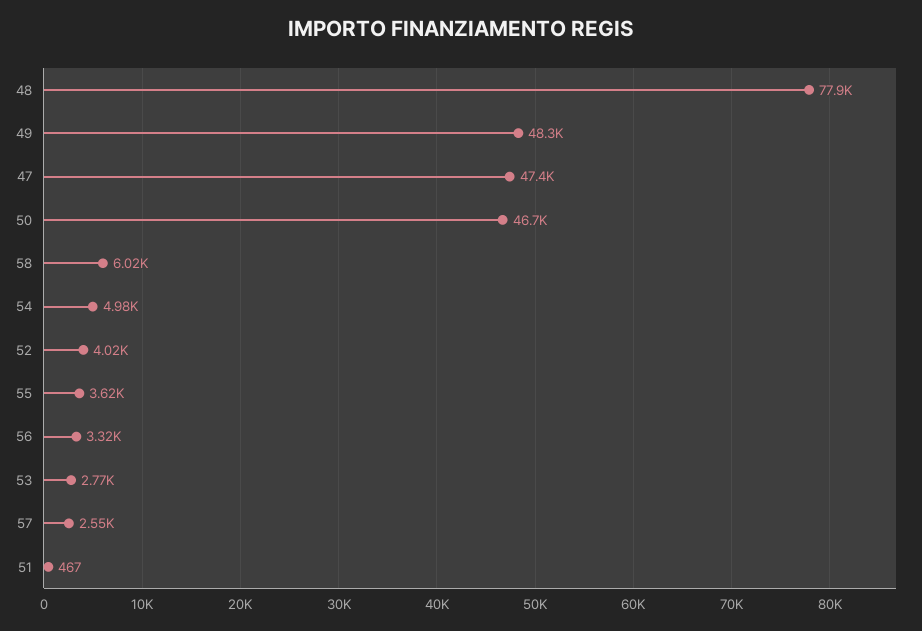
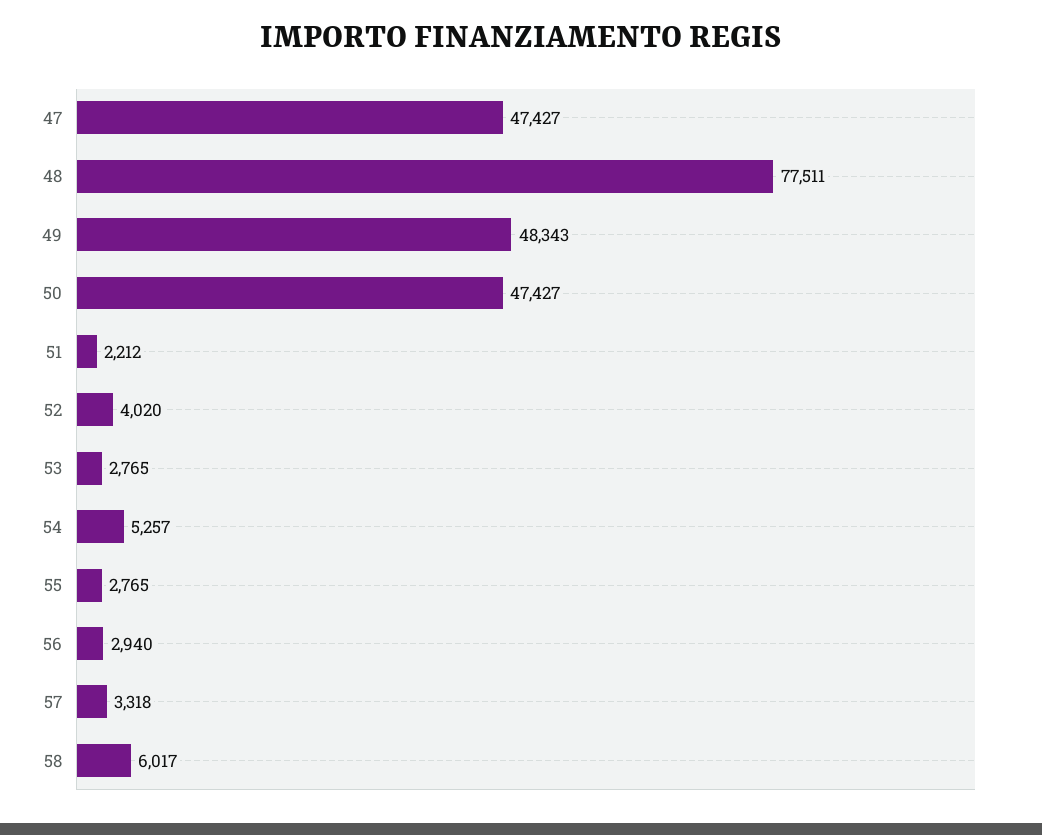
  {
-   "48": 77900,
+   "48": 77511,
    "49": 48343,
    "47": 47427,
-   "50": 46700,
+   "50": 47427,
    "58": 6017,
-   "54": 4980,
+   "54": 5257,
    "52": 4020,
-   "55": 3620,
+   "55": 2765,
-   "56": 3320,
+   "56": 2940,
    "53": 2765,
-   "57": 2550,
+   "57": 3318,
-   "51": 467
+   "51": 2212
  }

